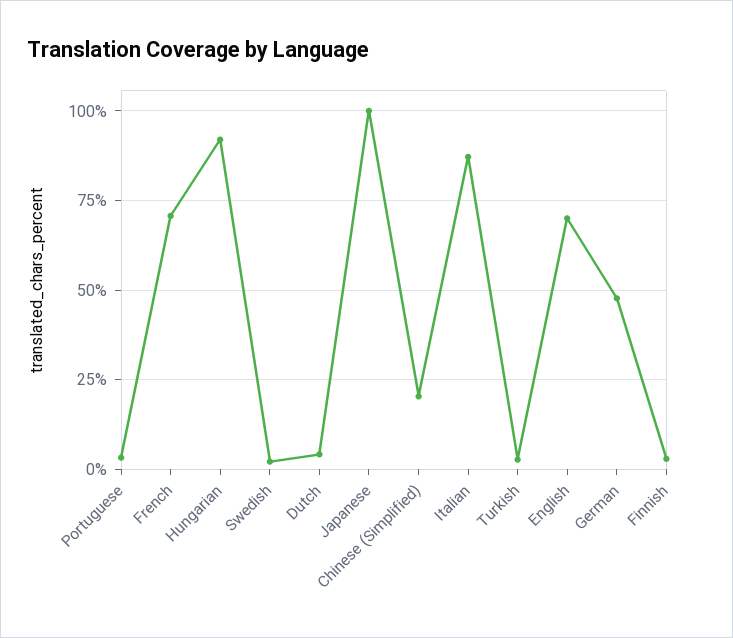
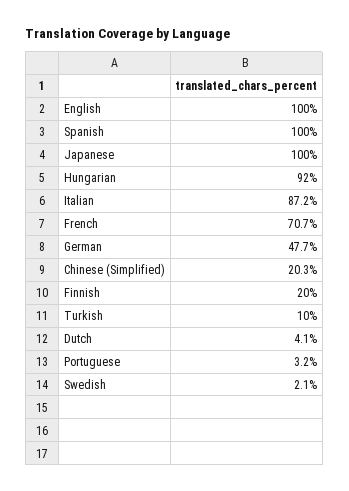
  {
    "Portuguese": 3.2,
    "French": 70.7,
    "Hungarian": 92,
    "Swedish": 2.1,
    "Dutch": 4.1,
    "Japanese": 100,
    "Chinese (Simplified)": 20.3,
    "Italian": 87.2,
-   "Turkish": 2.5,
+   "Turkish": 10,
-   "English": 70,
+   "English": 100,
    "German": 47.7,
-   "Finnish": 2.5
+   "Finnish": 20,
+   "Spanish": 100
  }

